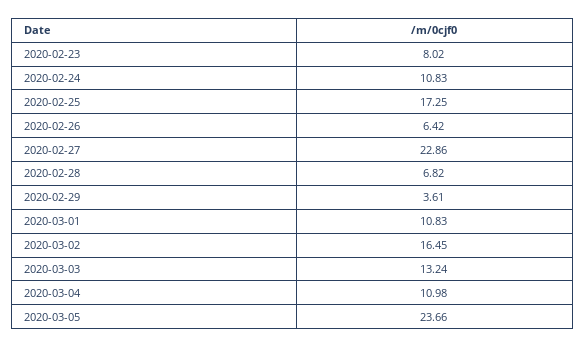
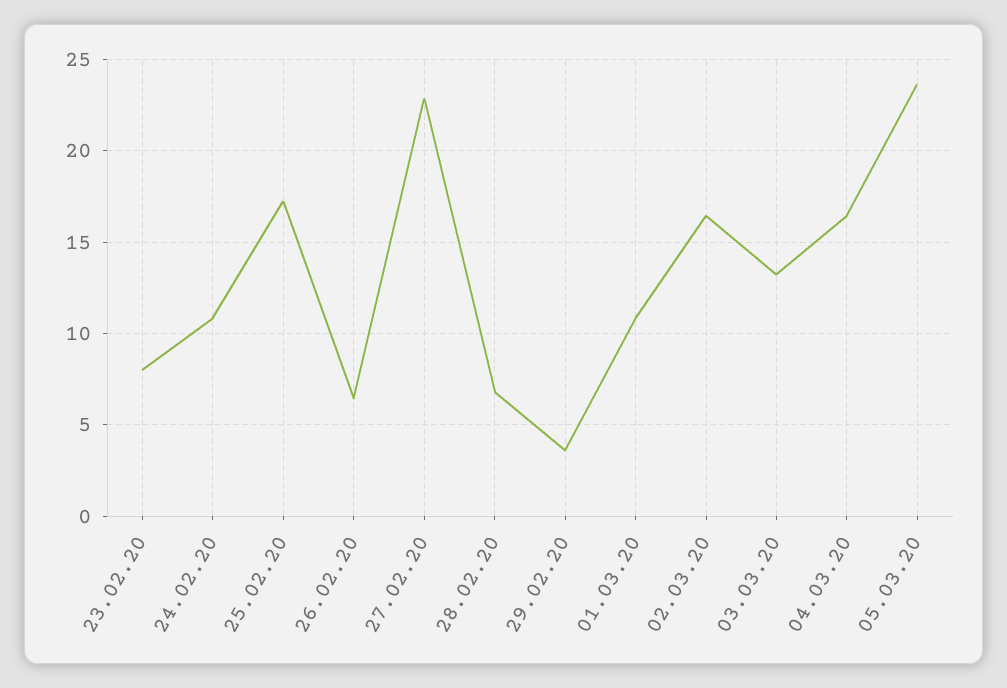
  {
    "2020-02-23": 8.02,
    "2020-02-24": 10.83,
    "2020-02-25": 17.25,
    "2020-02-26": 6.42,
    "2020-02-27": 22.86,
    "2020-02-28": 6.82,
    "2020-02-29": 3.61,
    "2020-03-01": 10.83,
    "2020-03-02": 16.45,
    "2020-03-03": 13.24,
-   "2020-03-04": 10.98,
+   "2020-03-04": 16.5,
    "2020-03-05": 23.66
  }

